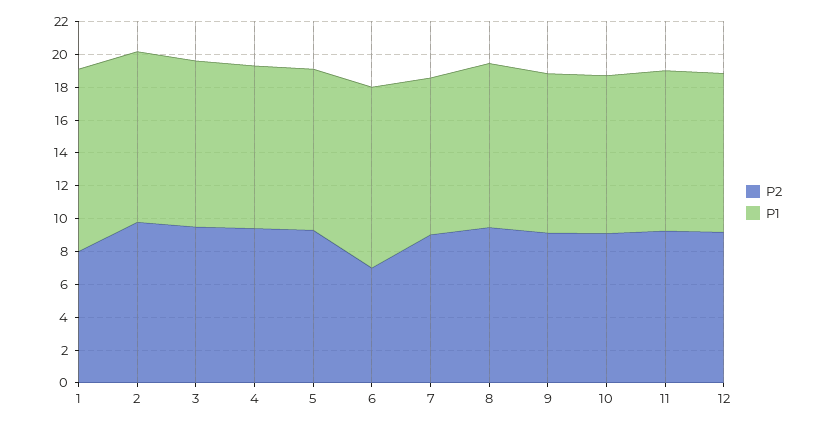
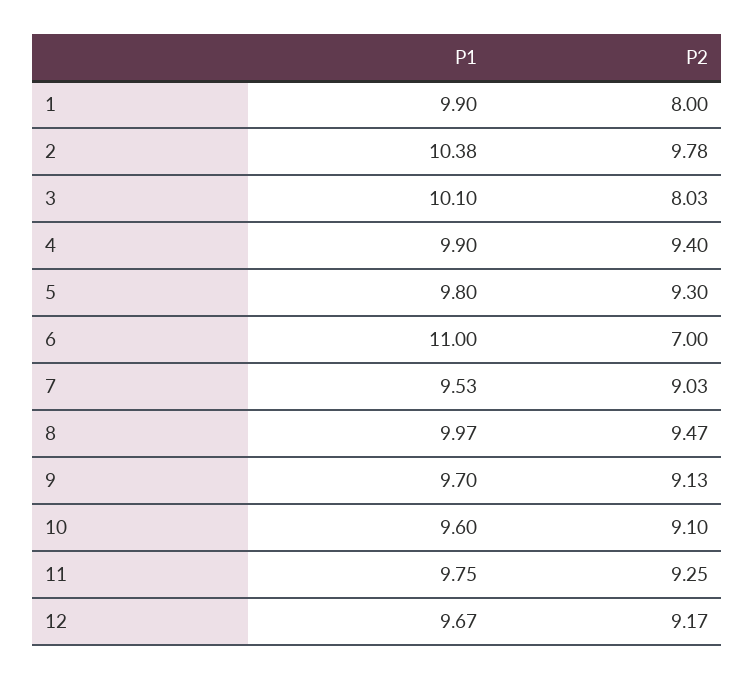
  {
    "P2": {
      "1": 8,
      "2": 9.78,
-     "3": 9.5,
+     "3": 8.03,
      "4": 9.4,
      "5": 9.3,
      "6": 7,
      "7": 9.03,
      "8": 9.47,
      "9": 9.13,
      "10": 9.1,
      "11": 9.25,
      "12": 9.17
    },
    "P1": {
-     "1": 11,
+     "1": 9.9,
      "2": 10.38,
      "3": 10.1,
      "4": 9.9,
      "5": 9.8,
      "6": 11,
      "7": 9.53,
      "8": 9.97,
      "9": 9.7,
      "10": 9.6,
      "11": 9.75,
      "12": 9.67
    }
  }

